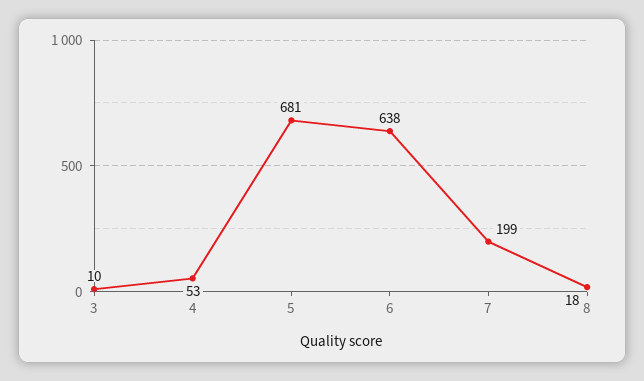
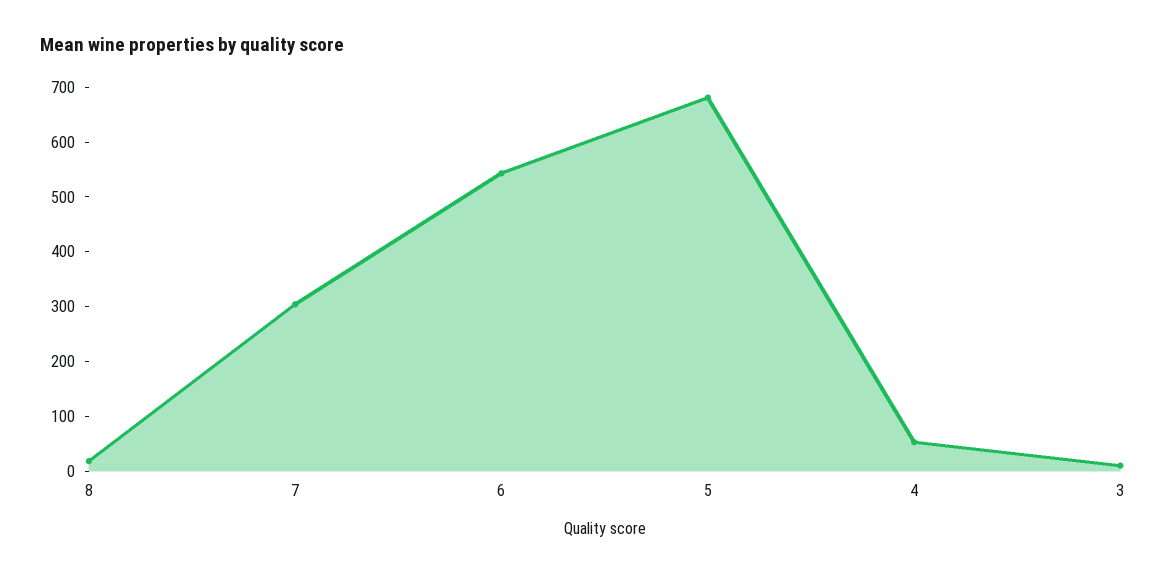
  {
    "3": 10,
    "4": 53,
    "5": 681,
-   "6": 638,
+   "6": 540,
-   "7": 199,
+   "7": 300,
    "8": 18
  }

